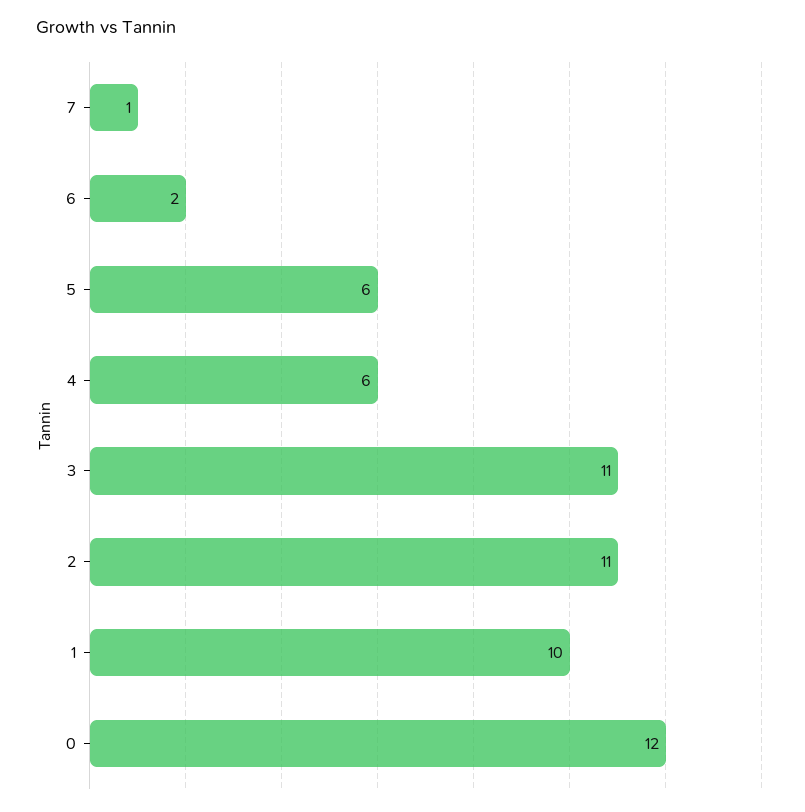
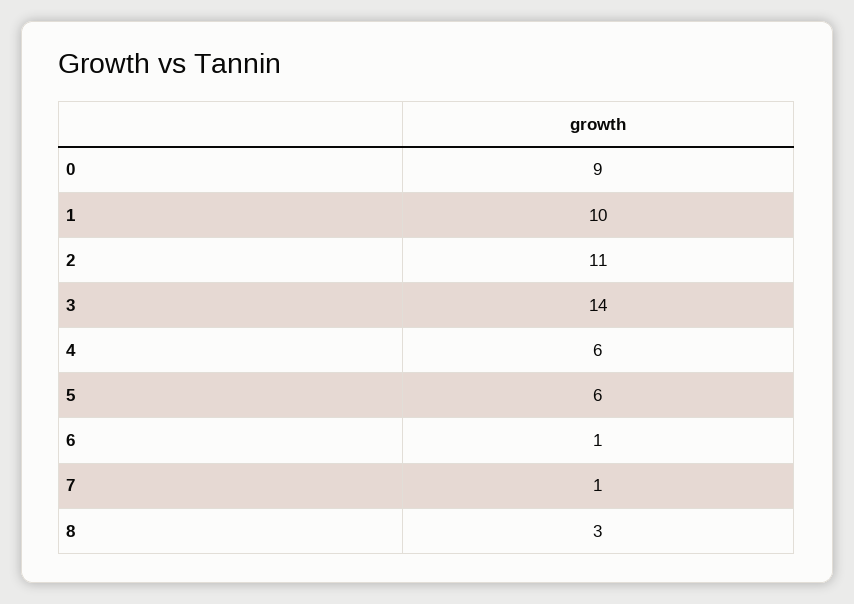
  {
    "7": 1,
-   "6": 2,
+   "6": 1,
    "5": 6,
    "4": 6,
-   "3": 11,
+   "3": 14,
    "2": 11,
    "1": 10,
-   "0": 12
+   "0": 9,
+   "8": 3
  }

